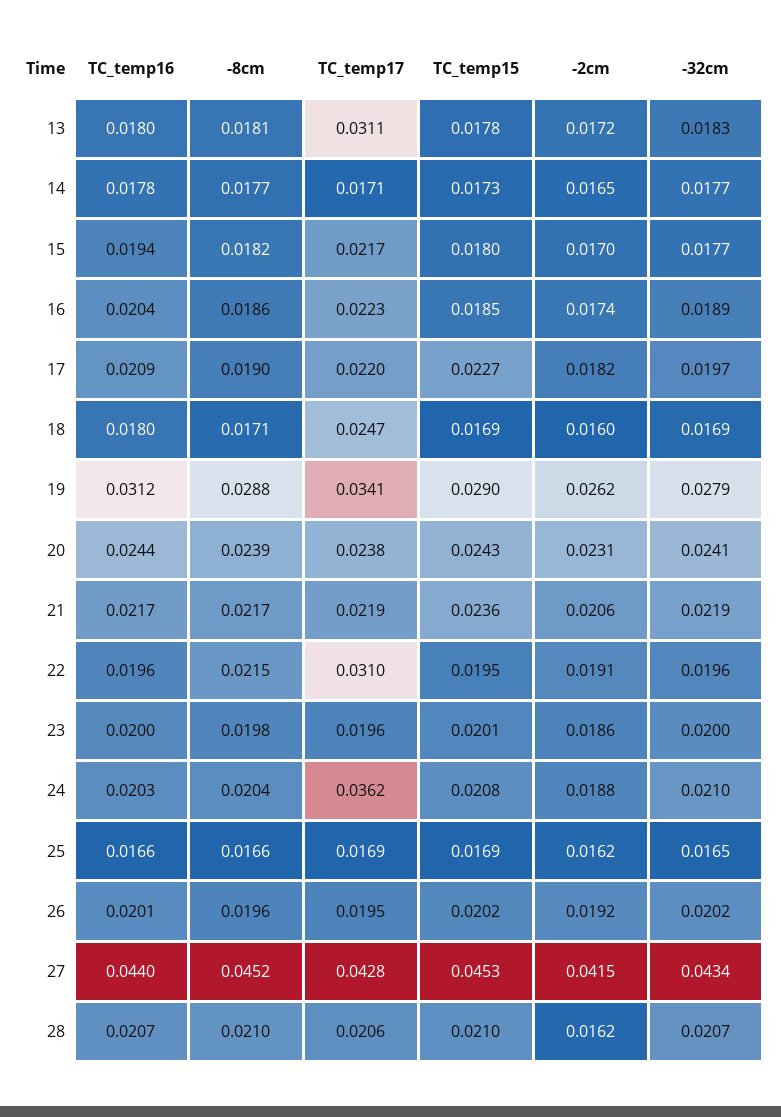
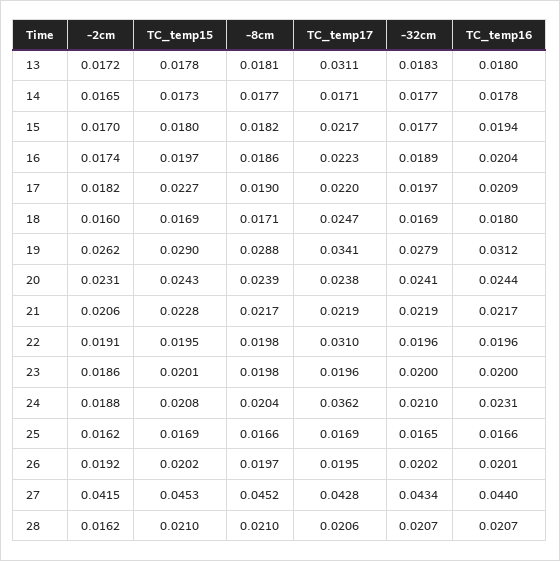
  {
    "TC_temp16": {
      "13": 0.018,
      "14": 0.0178,
      "15": 0.0194,
      "16": 0.0204,
      "17": 0.0209,
      "18": 0.018,
      "19": 0.0312,
      "20": 0.0244,
      "21": 0.0217,
      "22": 0.0196,
      "23": 0.02,
-     "24": 0.0203,
+     "24": 0.0231,
      "25": 0.0166,
      "26": 0.0201,
      "27": 0.044,
      "28": 0.0207
    },
    "-8cm": {
      "13": 0.0181,
      "14": 0.0177,
      "15": 0.0182,
      "16": 0.0186,
      "17": 0.019,
      "18": 0.0171,
      "19": 0.0288,
      "20": 0.0239,
      "21": 0.0217,
-     "22": 0.0215,
+     "22": 0.0198,
      "23": 0.0198,
      "24": 0.0204,
      "25": 0.0166,
-     "26": 0.0196,
+     "26": 0.0197,
      "27": 0.0452,
      "28": 0.021
    },
    "TC_temp17": {
      "13": 0.0311,
      "14": 0.0171,
      "15": 0.0217,
      "16": 0.0223,
      "17": 0.022,
      "18": 0.0247,
      "19": 0.0341,
      "20": 0.0238,
      "21": 0.0219,
      "22": 0.031,
      "23": 0.0196,
      "24": 0.0362,
      "25": 0.0169,
      "26": 0.0195,
      "27": 0.0428,
      "28": 0.0206
    },
    "TC_temp15": {
      "13": 0.0178,
      "14": 0.0173,
      "15": 0.018,
-     "16": 0.0185,
+     "16": 0.0197,
      "17": 0.0227,
      "18": 0.0169,
      "19": 0.029,
      "20": 0.0243,
-     "21": 0.0236,
+     "21": 0.0228,
      "22": 0.0195,
      "23": 0.0201,
      "24": 0.0208,
      "25": 0.0169,
      "26": 0.0202,
      "27": 0.0453,
      "28": 0.021
    },
    "-2cm": {
      "13": 0.0172,
      "14": 0.0165,
      "15": 0.017,
      "16": 0.0174,
      "17": 0.0182,
      "18": 0.016,
      "19": 0.0262,
      "20": 0.0231,
      "21": 0.0206,
      "22": 0.0191,
      "23": 0.0186,
      "24": 0.0188,
      "25": 0.0162,
      "26": 0.0192,
      "27": 0.0415,
      "28": 0.0162
    },
    "-32cm": {
      "13": 0.0183,
      "14": 0.0177,
      "15": 0.0177,
      "16": 0.0189,
      "17": 0.0197,
      "18": 0.0169,
      "19": 0.0279,
      "20": 0.0241,
      "21": 0.0219,
      "22": 0.0196,
      "23": 0.02,
      "24": 0.021,
      "25": 0.0165,
      "26": 0.0202,
      "27": 0.0434,
      "28": 0.0207
    }
  }

